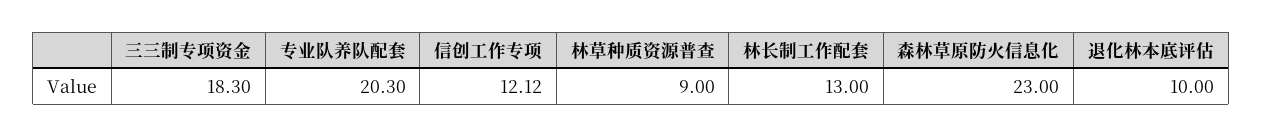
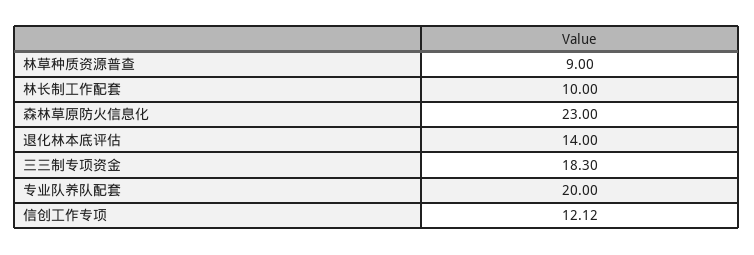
  {
    "三三制专项资金": 18.3,
-   "专业队养队配套": 20.3,
+   "专业队养队配套": 20,
    "信创工作专项": 12.12,
    "林草种质资源普查": 9,
-   "林长制工作配套": 13,
+   "林长制工作配套": 10,
    "森林草原防火信息化": 23,
-   "退化林本底评估": 10
+   "退化林本底评估": 14
  }

